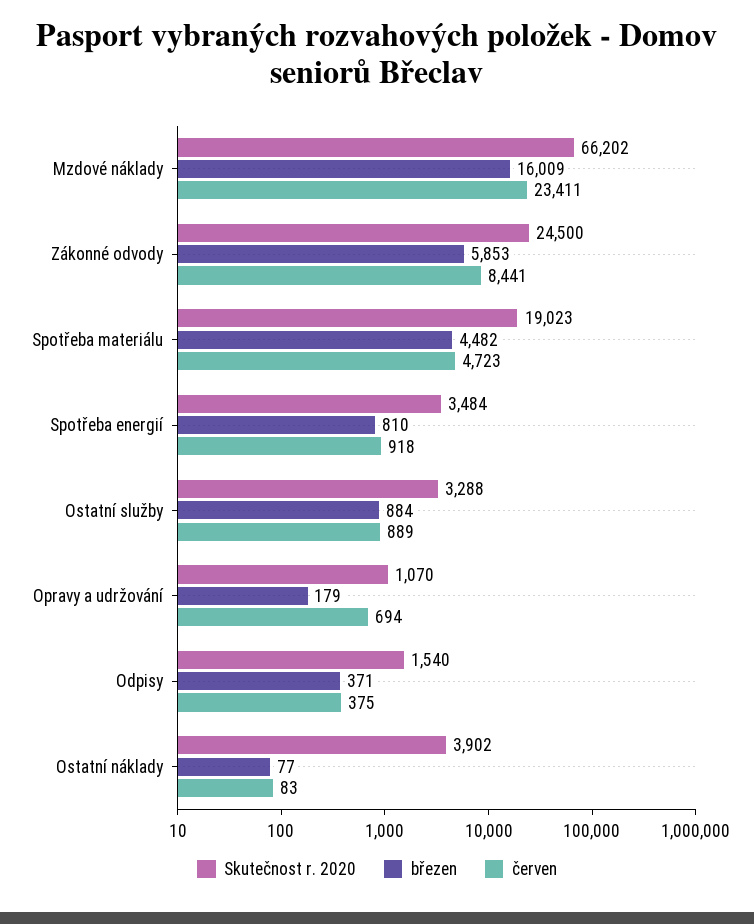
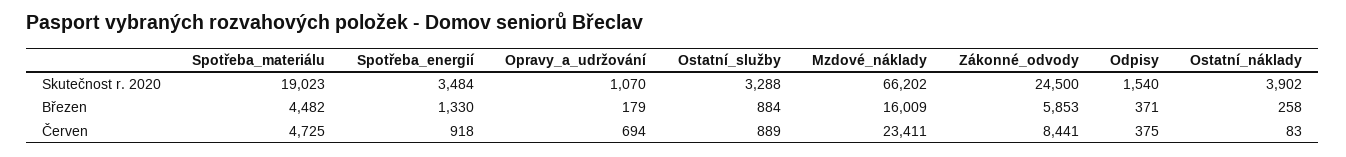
  {
    "Skutečnost r. 2020": {
      "Mzdové náklady": 66202,
      "Zákonné odvody": 24500,
      "Spotřeba materiálu": 19023,
      "Spotřeba energií": 3484,
      "Ostatní služby": 3288,
      "Opravy a udržování": 1070,
      "Odpisy": 1540,
      "Ostatní náklady": 3902
    },
    "březen": {
      "Mzdové náklady": 16009,
      "Zákonné odvody": 5853,
      "Spotřeba materiálu": 4482,
-     "Spotřeba energií": 810,
+     "Spotřeba energií": 1330,
      "Ostatní služby": 884,
      "Opravy a udržování": 179,
      "Odpisy": 371,
-     "Ostatní náklady": 77
+     "Ostatní náklady": 258
    },
    "červen": {
      "Mzdové náklady": 23411,
      "Zákonné odvody": 8441,
-     "Spotřeba materiálu": 4723,
+     "Spotřeba materiálu": 4725,
      "Spotřeba energií": 918,
      "Ostatní služby": 889,
      "Opravy a udržování": 694,
      "Odpisy": 375,
      "Ostatní náklady": 83
    }
  }

